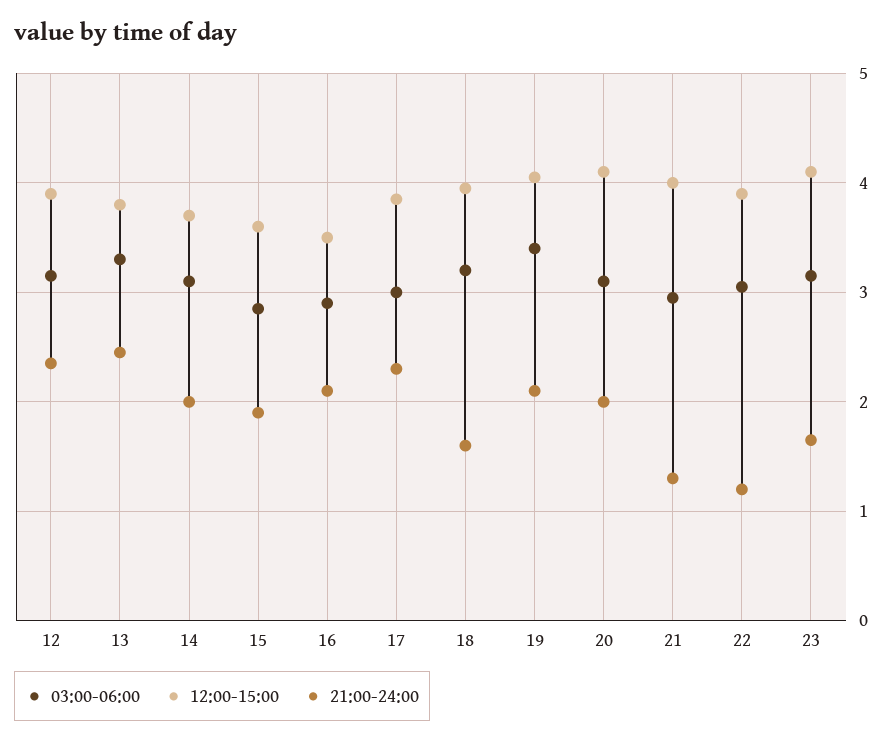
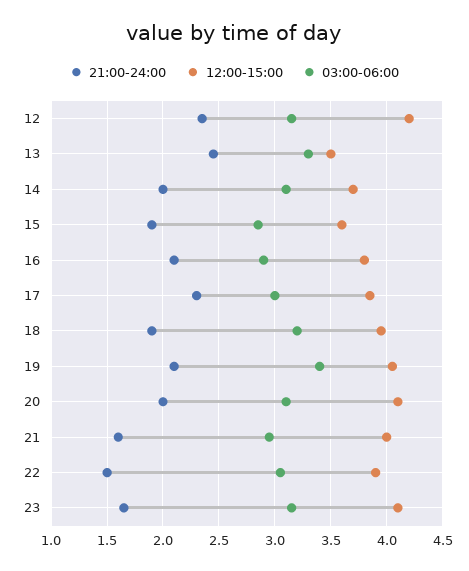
  {
    "03:00-06:00": {
      "12": 3.2,
      "13": 3.3,
      "14": 3.1,
      "15": 2.9,
      "16": 2.9,
      "17": 3,
      "18": 3.2,
      "19": 3.4,
      "20": 3.1,
      "21": 3,
      "22": 3.1,
      "23": 3.2
    },
    "12:00-15:00": {
-     "12": 3.9,
+     "12": 4.2,
-     "13": 3.8,
+     "13": 3.5,
      "14": 3.7,
      "15": 3.6,
-     "16": 3.5,
+     "16": 3.8,
      "17": 3.9,
      "18": 4,
      "19": 4.1,
      "20": 4.1,
      "21": 4,
      "22": 3.9,
      "23": 4.1
    },
    "21:00-24:00": {
      "12": 2.4,
      "13": 2.5,
      "14": 2,
      "15": 1.9,
      "16": 2.1,
      "17": 2.3,
-     "18": 1.6,
+     "18": 1.9,
      "19": 2.1,
      "20": 2,
-     "21": 1.3,
+     "21": 1.6,
-     "22": 1.2,
+     "22": 1.5,
      "23": 1.7
    }
  }

